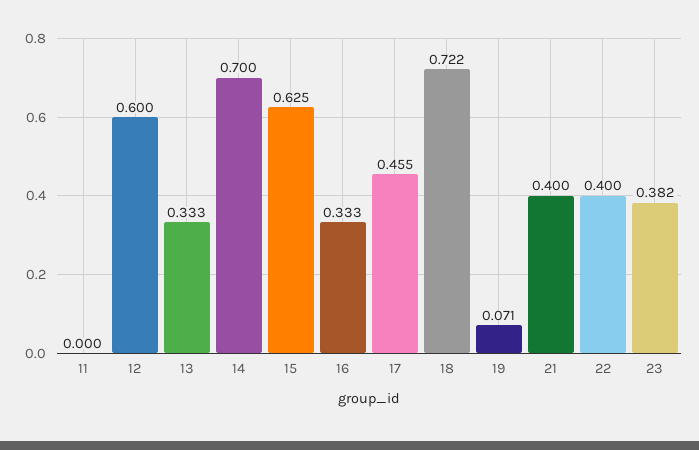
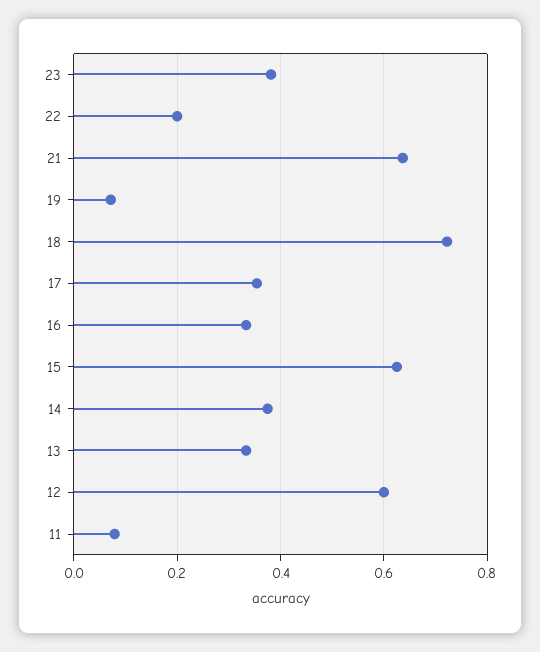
  {
-   "11": 0,
+   "11": 0.08,
    "12": 0.6,
    "13": 0.333,
-   "14": 0.7,
+   "14": 0.38,
    "15": 0.625,
    "16": 0.333,
-   "17": 0.455,
+   "17": 0.36,
    "18": 0.722,
    "19": 0.071,
-   "21": 0.4,
+   "21": 0.64,
-   "22": 0.4,
+   "22": 0.2,
    "23": 0.382
  }

